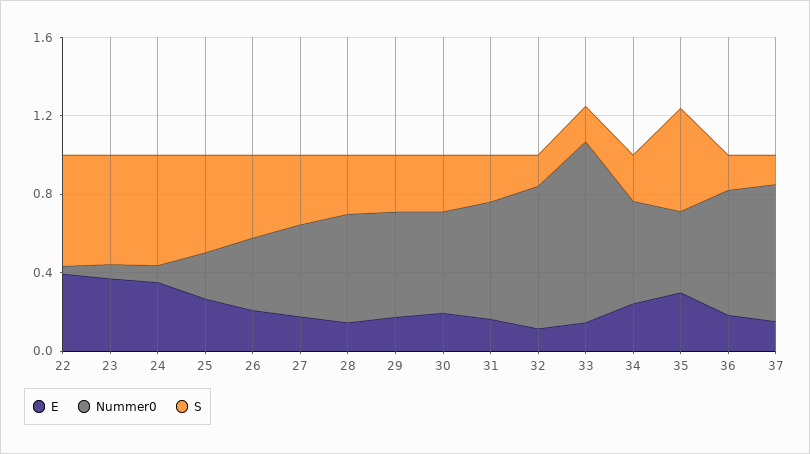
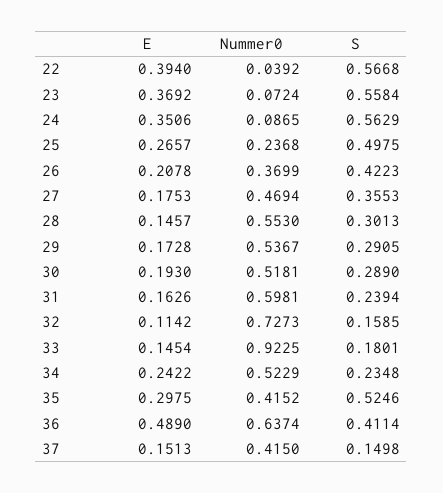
  {
    "E": {
      "22": 0.394,
      "23": 0.3692,
      "24": 0.3506,
      "25": 0.2657,
      "26": 0.2078,
      "27": 0.1753,
      "28": 0.1457,
      "29": 0.1728,
      "30": 0.193,
      "31": 0.1626,
      "32": 0.1142,
      "33": 0.1454,
      "34": 0.2422,
      "35": 0.2975,
-     "36": 0.2,
+     "36": 0.489,
      "37": 0.1513
    },
    "Nummer0": {
      "22": 0.0392,
      "23": 0.0724,
      "24": 0.0865,
      "25": 0.2368,
      "26": 0.3699,
      "27": 0.4694,
      "28": 0.553,
      "29": 0.5367,
      "30": 0.5181,
      "31": 0.5981,
      "32": 0.7273,
      "33": 0.9225,
      "34": 0.5229,
      "35": 0.4152,
      "36": 0.6374,
-     "37": 0.7
+     "37": 0.415
    },
    "S": {
      "22": 0.5668,
      "23": 0.5584,
      "24": 0.5629,
      "25": 0.4975,
      "26": 0.4223,
      "27": 0.3553,
      "28": 0.3013,
      "29": 0.2905,
      "30": 0.289,
      "31": 0.2394,
      "32": 0.1585,
      "33": 0.1801,
      "34": 0.2348,
      "35": 0.5246,
-     "36": 0.2,
+     "36": 0.4114,
      "37": 0.1498
    }
  }

